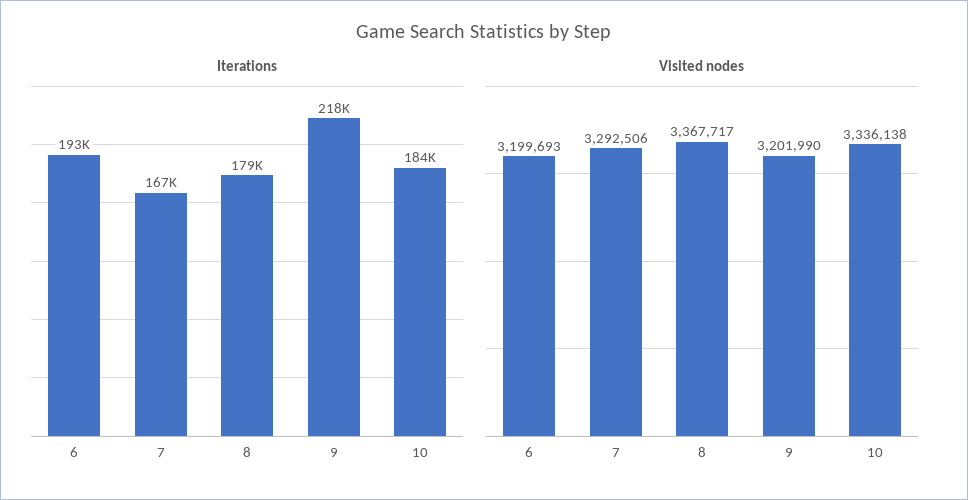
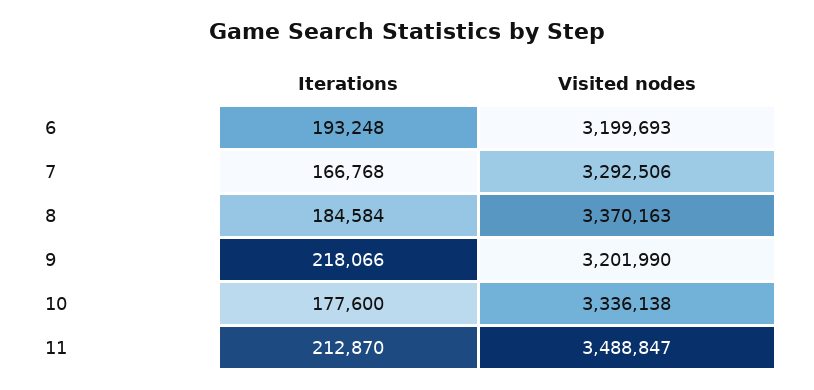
  {
    "Iterations": {
      "6": 193248,
      "7": 166768,
-     "8": 179000,
+     "8": 184584,
      "9": 218066,
-     "10": 184000
+     "10": 177600,
+     "11": 212870
    },
    "Visited nodes": {
      "6": 3199693,
      "7": 3292506,
-     "8": 3367717,
+     "8": 3370163,
      "9": 3201990,
-     "10": 3336138
+     "10": 3336138,
+     "11": 3488847
    }
  }

